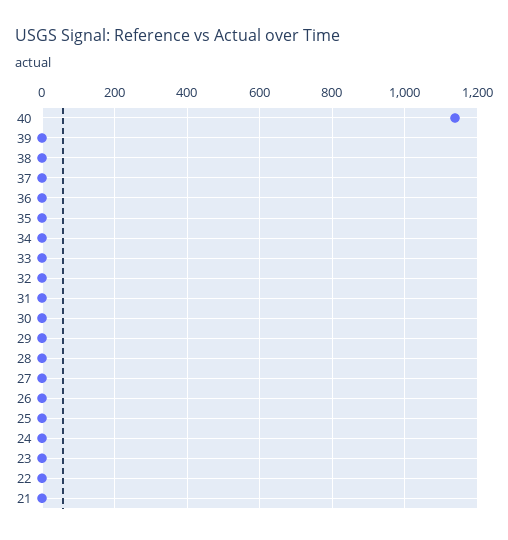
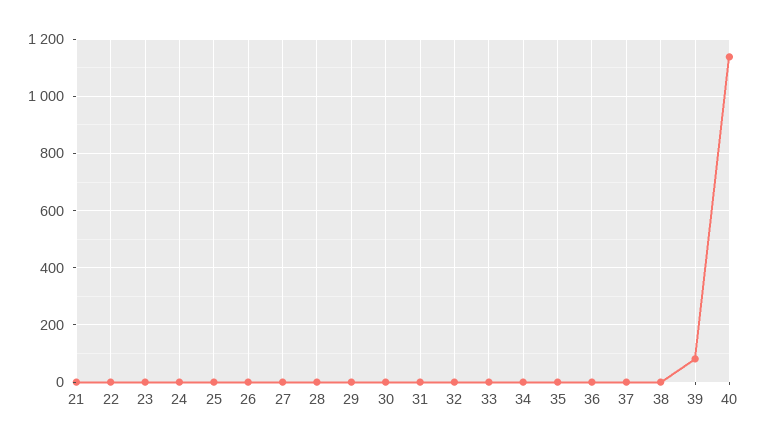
  {
    "40": 1140,
-   "39": 0,
+   "39": 75,
    "38": 0,
    "37": 0,
    "36": 0,
    "35": 0,
    "34": 0,
    "33": 0,
    "32": 0,
    "31": 0,
    "30": 0,
    "29": 0,
    "28": 0,
    "27": 0,
    "26": 0,
    "25": 0,
    "24": 0,
    "23": 0,
    "22": 0,
    "21": 0
  }

